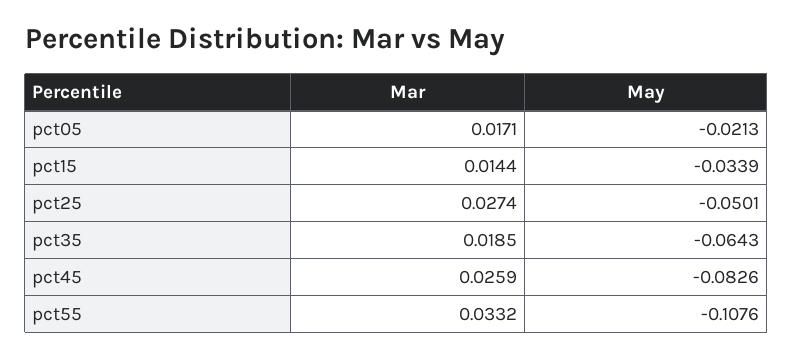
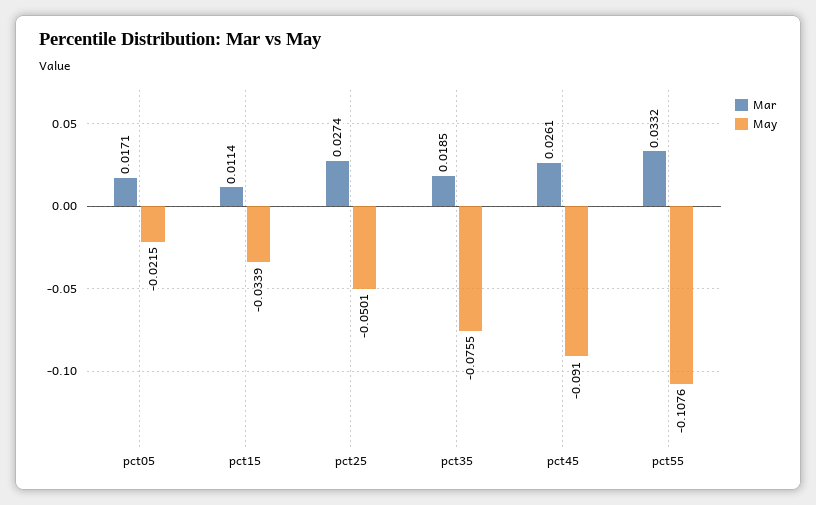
  {
    "Mar": {
      "pct05": 0.0171,
-     "pct15": 0.0144,
+     "pct15": 0.0114,
      "pct25": 0.0274,
      "pct35": 0.0185,
-     "pct45": 0.0259,
+     "pct45": 0.0261,
      "pct55": 0.0332
    },
    "May": {
-     "pct05": -0.0213,
+     "pct05": -0.0215,
      "pct15": -0.0339,
      "pct25": -0.0501,
-     "pct35": -0.0643,
+     "pct35": -0.0755,
-     "pct45": -0.0826,
+     "pct45": -0.091,
      "pct55": -0.1076
    }
  }

